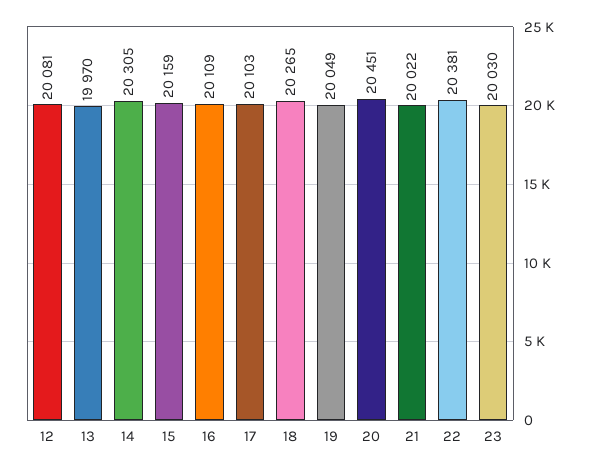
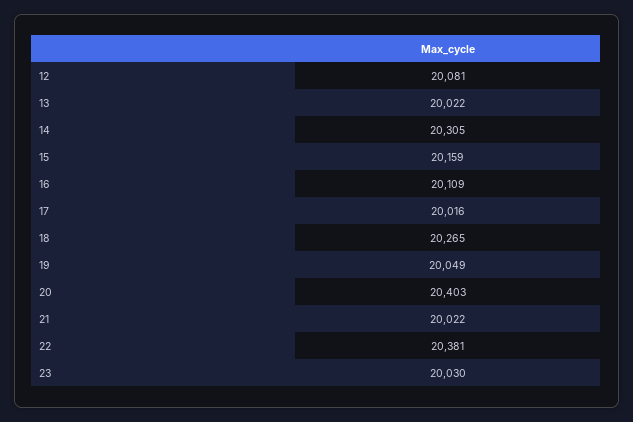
  {
    "12": 20081,
-   "13": 19970,
+   "13": 20022,
    "14": 20305,
    "15": 20159,
    "16": 20109,
-   "17": 20103,
+   "17": 20016,
    "18": 20265,
    "19": 20049,
-   "20": 20451,
+   "20": 20403,
    "21": 20022,
    "22": 20381,
    "23": 20030
  }

